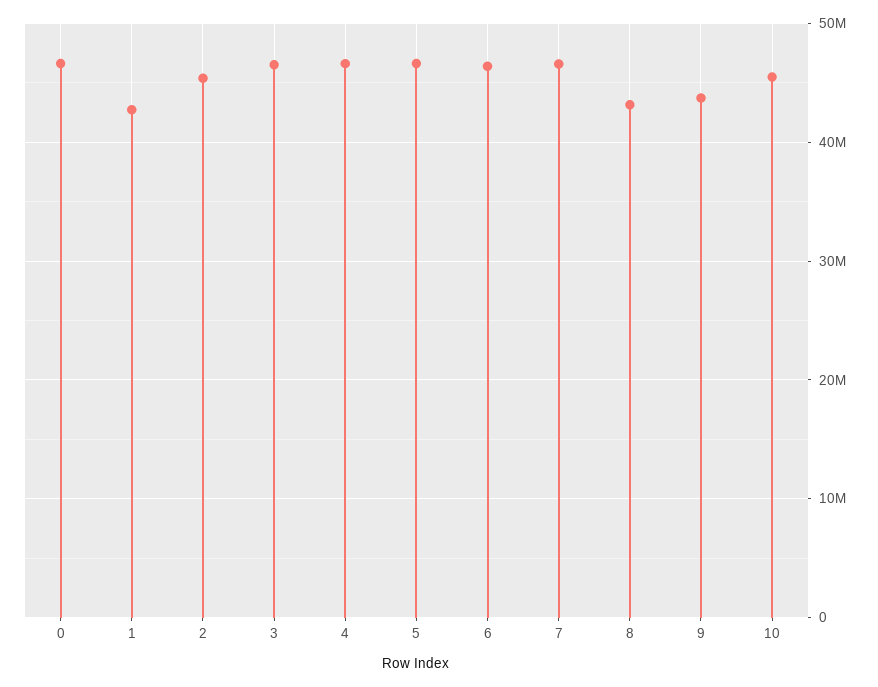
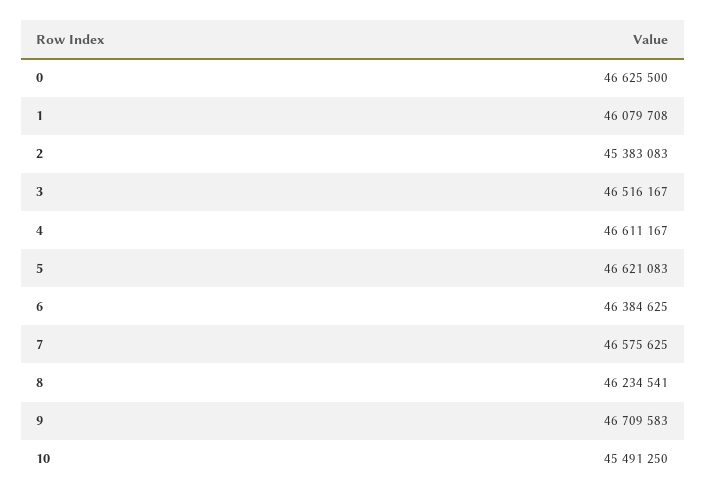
  {
    "0": 46625500,
-   "1": 43000000,
+   "1": 46079708,
    "2": 45383083,
    "3": 46516167,
    "4": 46611167,
    "5": 46621083,
    "6": 46384625,
    "7": 46575625,
-   "8": 43000000,
+   "8": 46234541,
-   "9": 44000000,
+   "9": 46709583,
    "10": 45491250
  }

